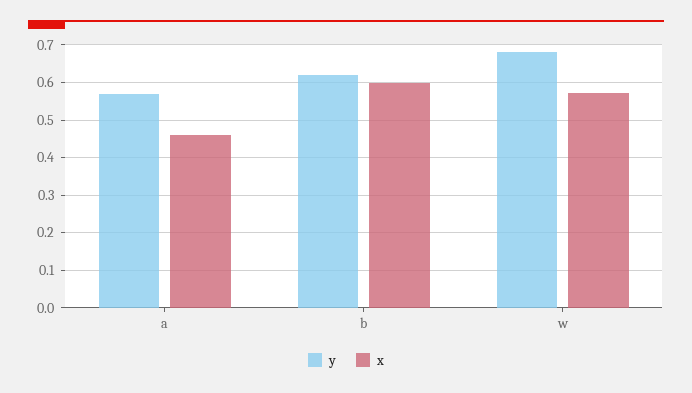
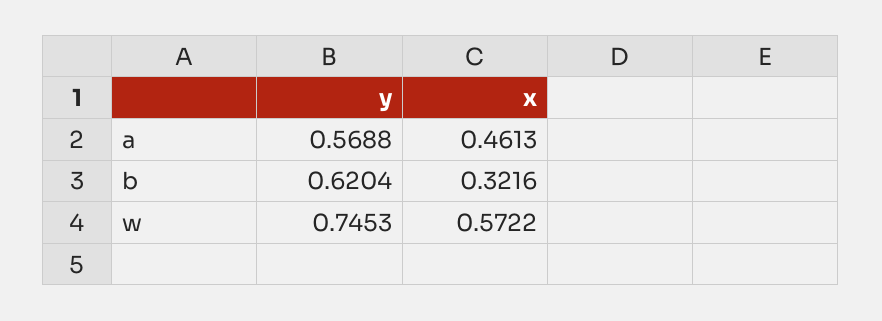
  {
    "y": {
      "a": 0.5688,
      "b": 0.6204,
-     "w": 0.68
+     "w": 0.7453
    },
    "x": {
      "a": 0.4613,
-     "b": 0.6,
+     "b": 0.3216,
      "w": 0.5722
    }
  }

